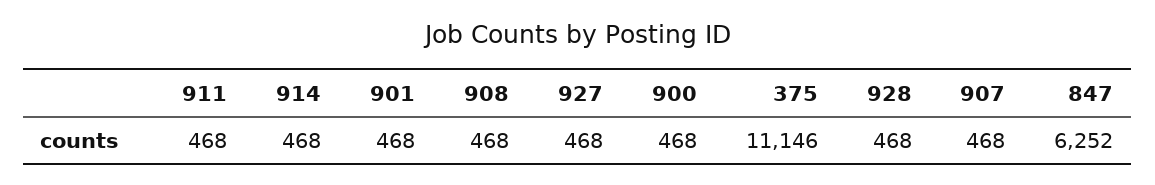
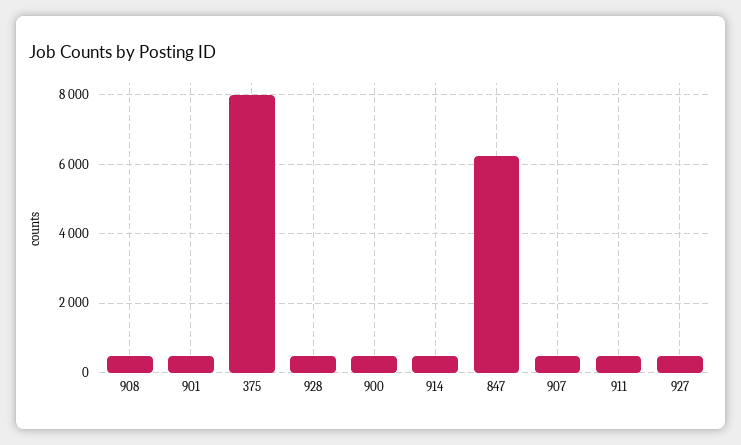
  {
    "911": 468,
    "914": 468,
    "901": 468,
    "908": 468,
    "927": 468,
    "900": 468,
-   "375": 11146,
+   "375": 8000,
    "928": 468,
    "907": 468,
    "847": 6252
  }

